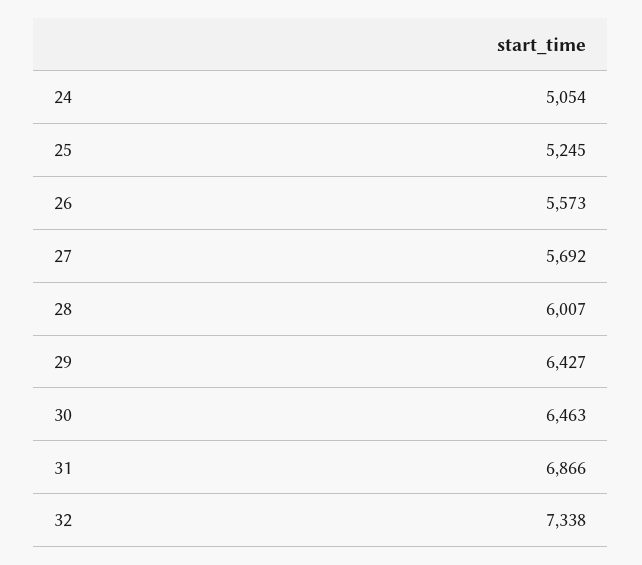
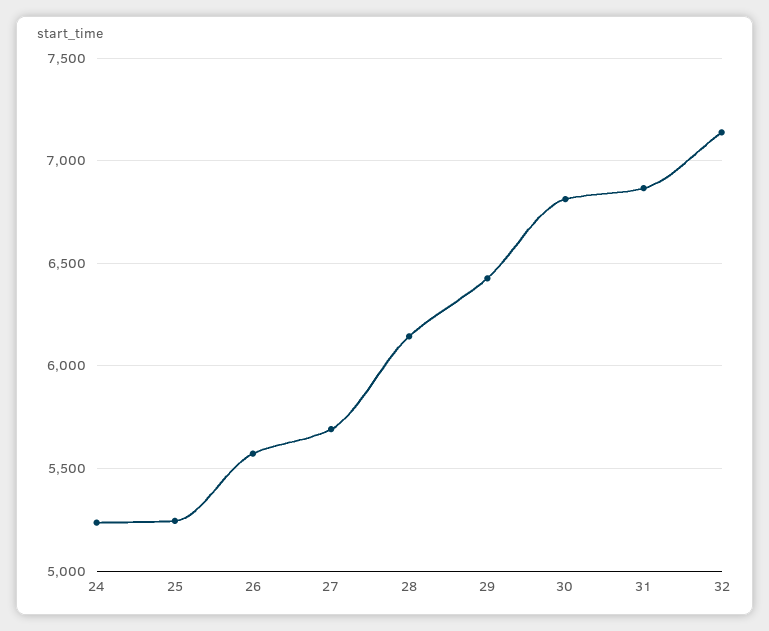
  {
-   "24": 5054,
+   "24": 5250,
    "25": 5245,
    "26": 5573,
    "27": 5692,
-   "28": 6007,
+   "28": 6150,
    "29": 6427,
-   "30": 6463,
+   "30": 6800,
    "31": 6866,
-   "32": 7338
+   "32": 7150
  }

